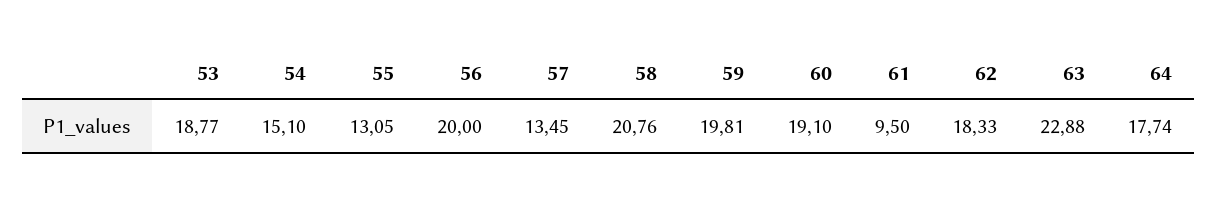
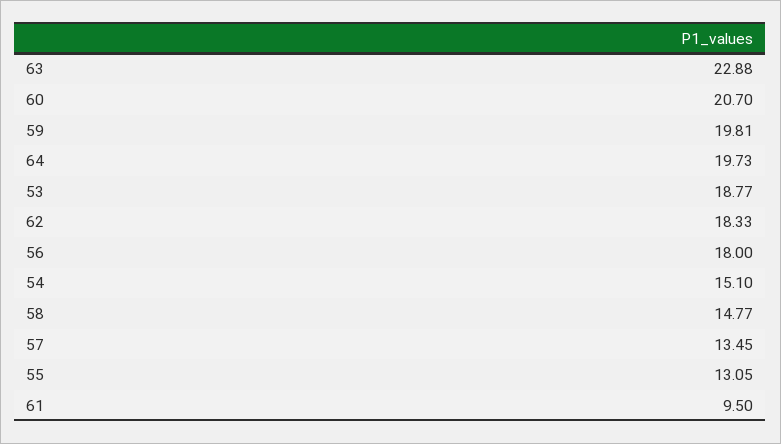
  {
    "53": 18.77,
    "54": 15.1,
    "55": 13.05,
-   "56": 20,
+   "56": 18,
    "57": 13.45,
-   "58": 20.76,
+   "58": 14.77,
    "59": 19.81,
-   "60": 19.1,
+   "60": 20.7,
    "61": 9.5,
    "62": 18.33,
    "63": 22.88,
-   "64": 17.74
+   "64": 19.73
  }

